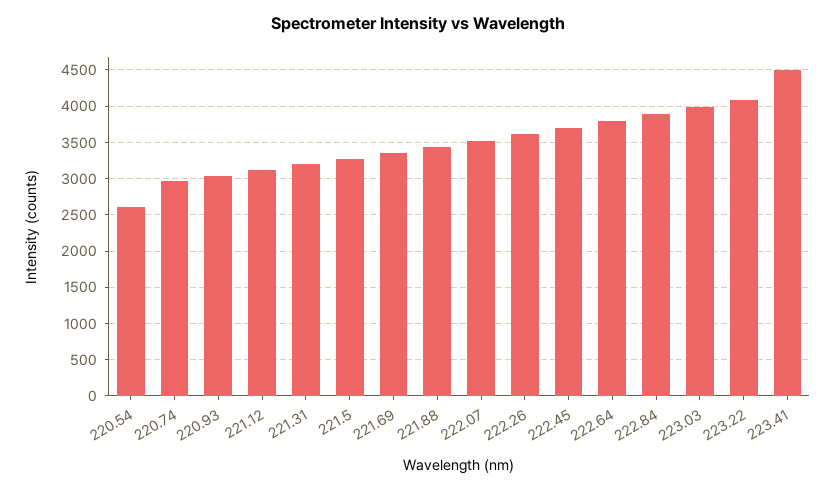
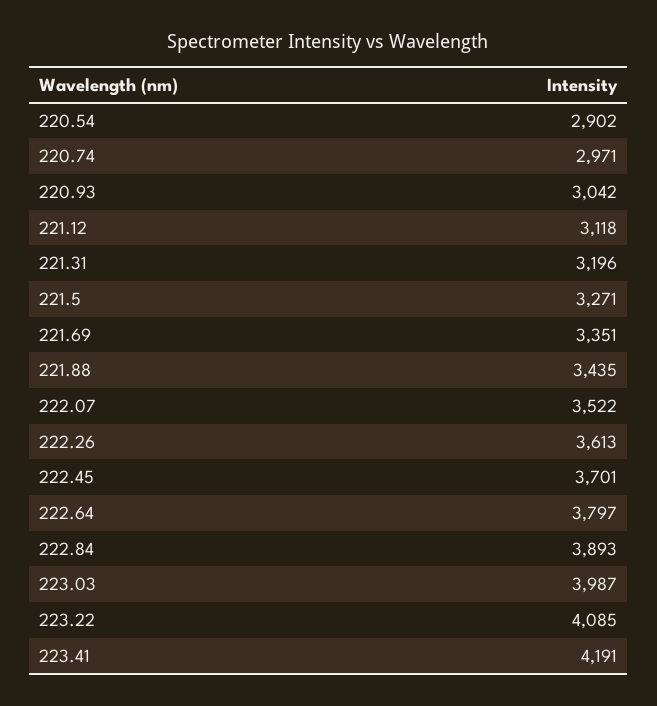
  {
-   "220.54": 2600,
+   "220.54": 2902,
    "220.74": 2971,
    "220.93": 3042,
    "221.12": 3118,
    "221.31": 3196,
    "221.5": 3271,
    "221.69": 3351,
    "221.88": 3435,
    "222.07": 3522,
    "222.26": 3613,
    "222.45": 3701,
    "222.64": 3797,
    "222.84": 3893,
    "223.03": 3987,
    "223.22": 4085,
-   "223.41": 4500
+   "223.41": 4191
  }

